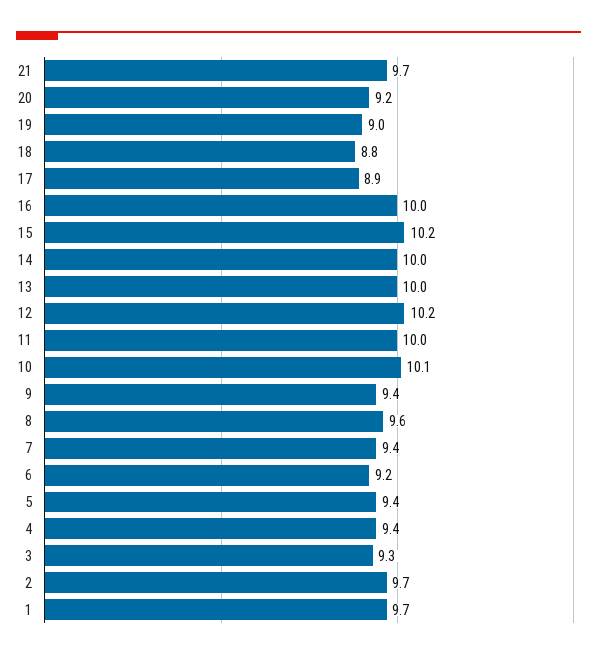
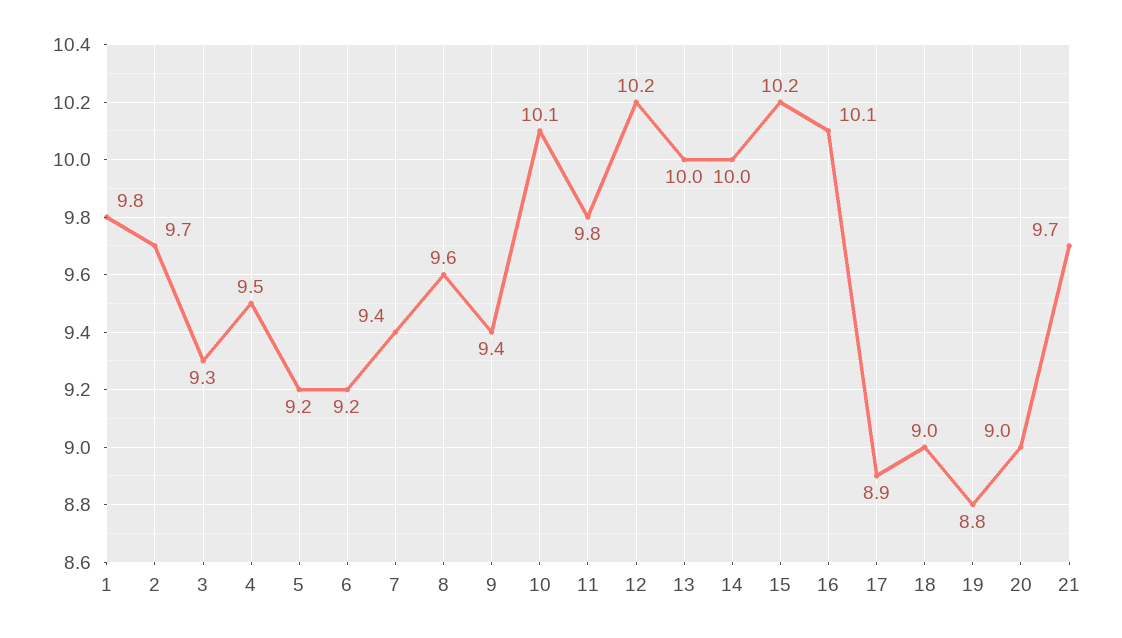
  {
    "21": 9.7,
-   "20": 9.2,
+   "20": 9,
-   "19": 9,
+   "19": 8.8,
-   "18": 8.8,
+   "18": 9,
    "17": 8.9,
-   "16": 10,
+   "16": 10.1,
    "15": 10.2,
    "14": 10,
    "13": 10,
    "12": 10.2,
-   "11": 10,
+   "11": 9.8,
    "10": 10.1,
    "9": 9.4,
    "8": 9.6,
    "7": 9.4,
    "6": 9.2,
-   "5": 9.4,
+   "5": 9.2,
-   "4": 9.4,
+   "4": 9.5,
    "3": 9.3,
    "2": 9.7,
-   "1": 9.7
+   "1": 9.8
  }

